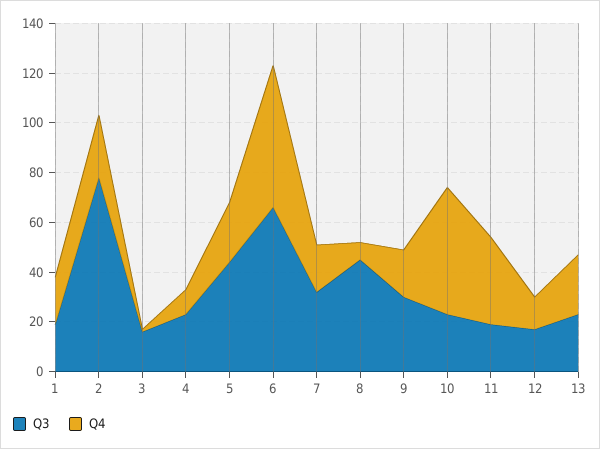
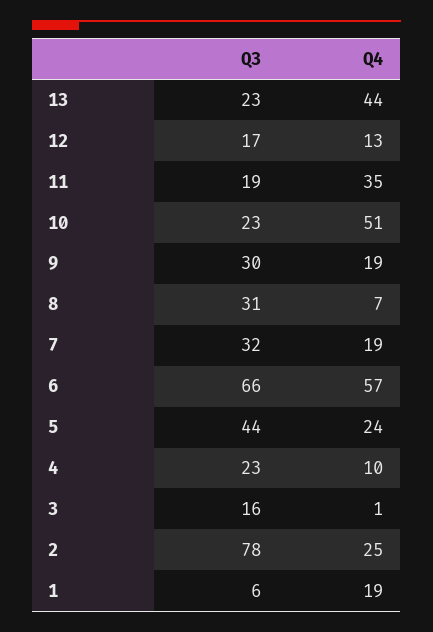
  {
    "Q3": {
-     "1": 20,
+     "1": 6,
      "2": 78,
      "3": 16,
      "4": 23,
      "5": 44,
      "6": 66,
      "7": 32,
-     "8": 45,
+     "8": 31,
      "9": 30,
      "10": 23,
      "11": 19,
      "12": 17,
      "13": 23
    },
    "Q4": {
      "1": 19,
      "2": 25,
      "3": 1,
      "4": 10,
      "5": 24,
      "6": 57,
      "7": 19,
      "8": 7,
      "9": 19,
      "10": 51,
      "11": 35,
      "12": 13,
-     "13": 25
+     "13": 44
    }
  }

